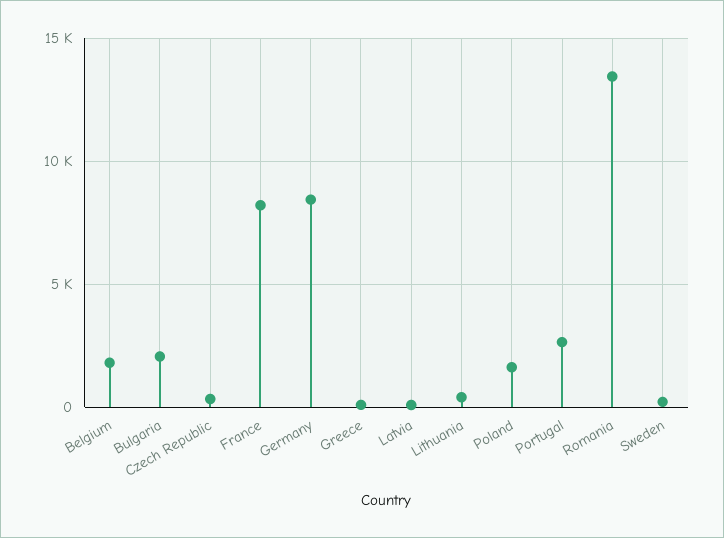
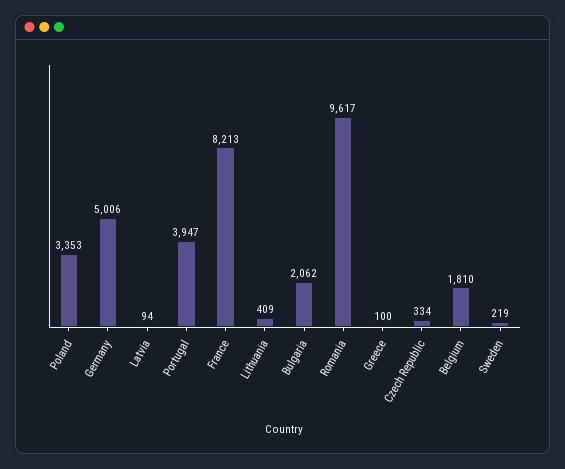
  {
    "Belgium": 1810,
    "Bulgaria": 2062,
    "Czech Republic": 334,
    "France": 8213,
-   "Germany": 8500,
+   "Germany": 5006,
    "Greece": 100,
    "Latvia": 94,
    "Lithuania": 409,
-   "Poland": 1500,
+   "Poland": 3353,
-   "Portugal": 2500,
+   "Portugal": 3947,
-   "Romania": 13500,
+   "Romania": 9617,
    "Sweden": 219
  }

